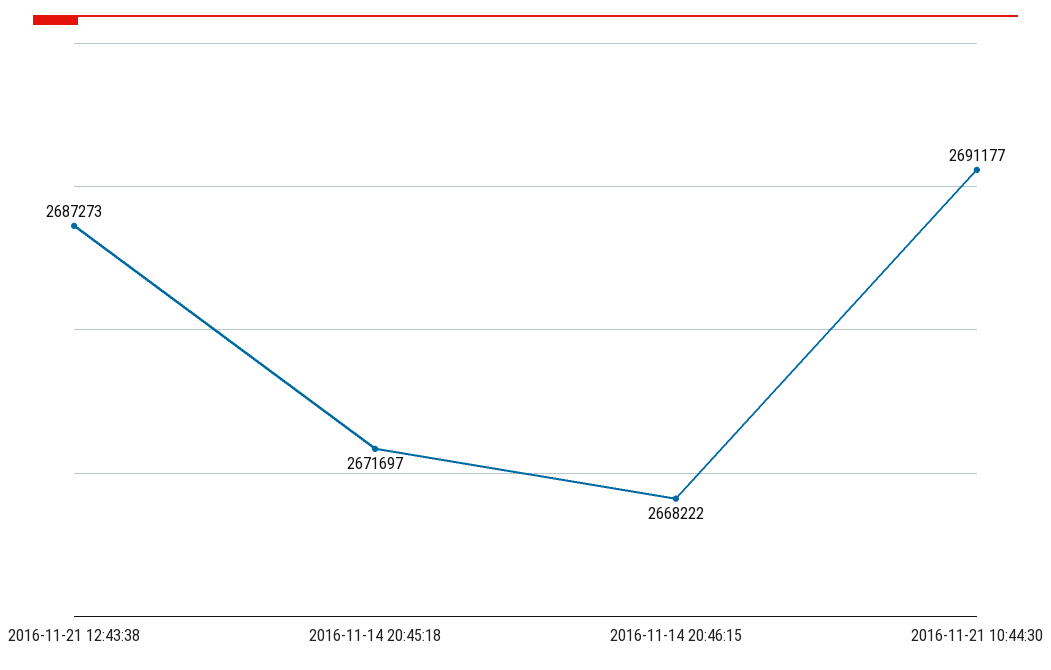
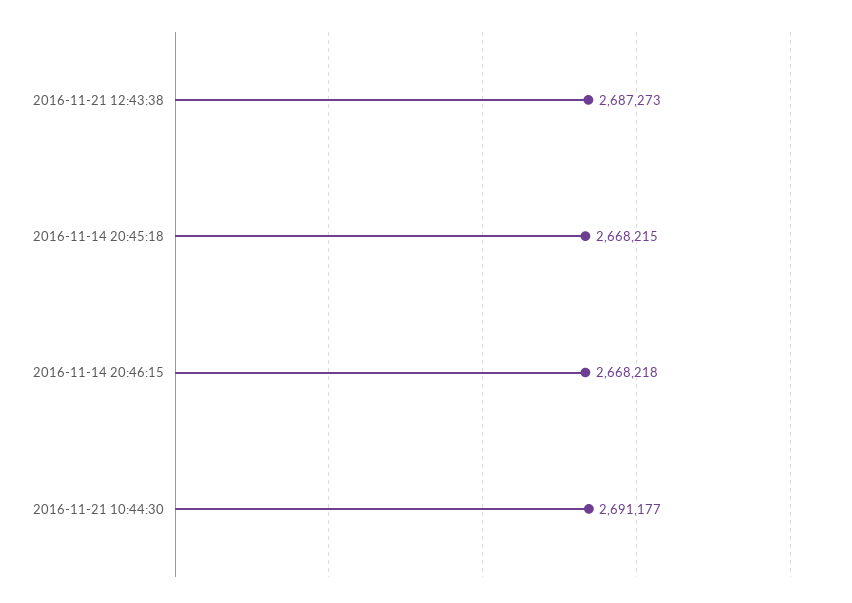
  {
    "2016-11-21 12:43:38": 2687273,
-   "2016-11-14 20:45:18": 2671697,
+   "2016-11-14 20:45:18": 2668215,
-   "2016-11-14 20:46:15": 2668222,
+   "2016-11-14 20:46:15": 2668218,
    "2016-11-21 10:44:30": 2691177
  }

